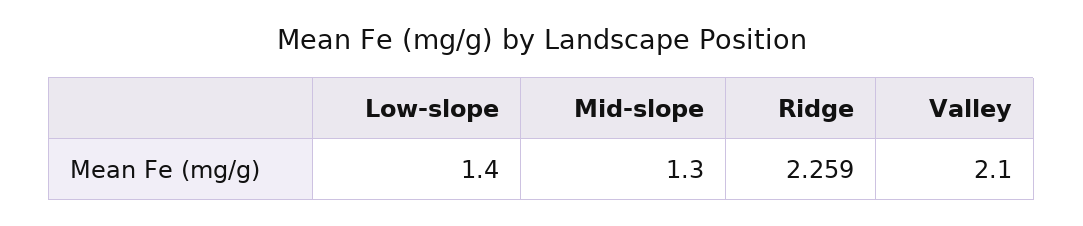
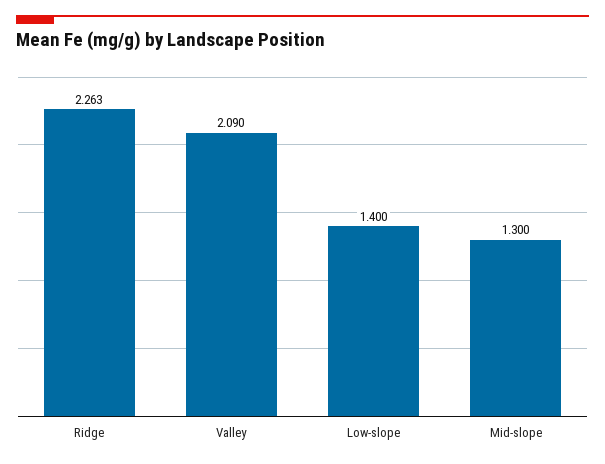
  {
    "Low-slope": 1.4,
    "Mid-slope": 1.3,
-   "Ridge": 2.259,
+   "Ridge": 2.263,
-   "Valley": 2.1
+   "Valley": 2.09
  }

